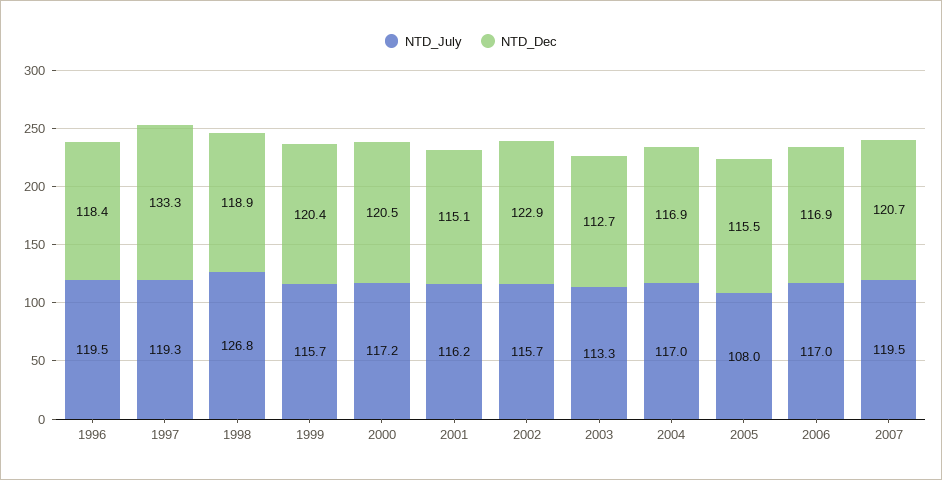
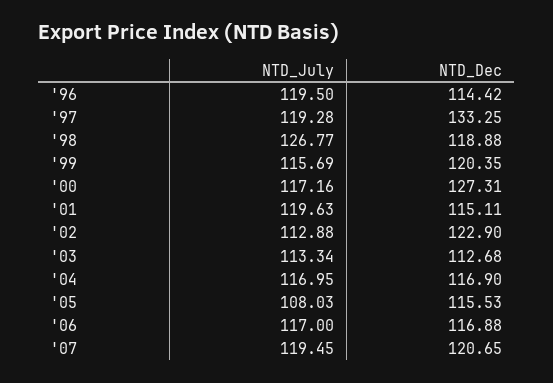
  {
    "NTD_July": {
      "1996": 119.5,
      "1997": 119.28,
      "1998": 126.77,
      "1999": 115.69,
      "2000": 117.16,
-     "2001": 116.2,
+     "2001": 119.63,
-     "2002": 115.7,
+     "2002": 112.88,
      "2003": 113.34,
      "2004": 116.95,
      "2005": 108.03,
      "2006": 117,
      "2007": 119.45
    },
    "NTD_Dec": {
-     "1996": 118.4,
+     "1996": 114.42,
      "1997": 133.25,
      "1998": 118.88,
      "1999": 120.35,
-     "2000": 120.5,
+     "2000": 127.31,
      "2001": 115.11,
      "2002": 122.9,
      "2003": 112.68,
      "2004": 116.9,
      "2005": 115.53,
      "2006": 116.88,
      "2007": 120.65
    }
  }

